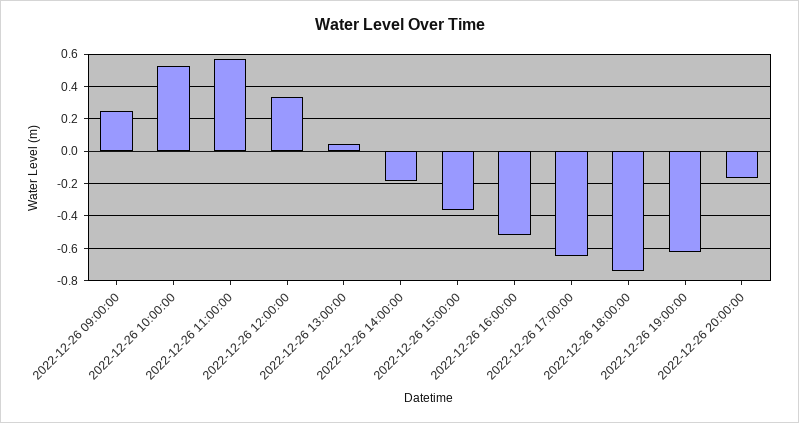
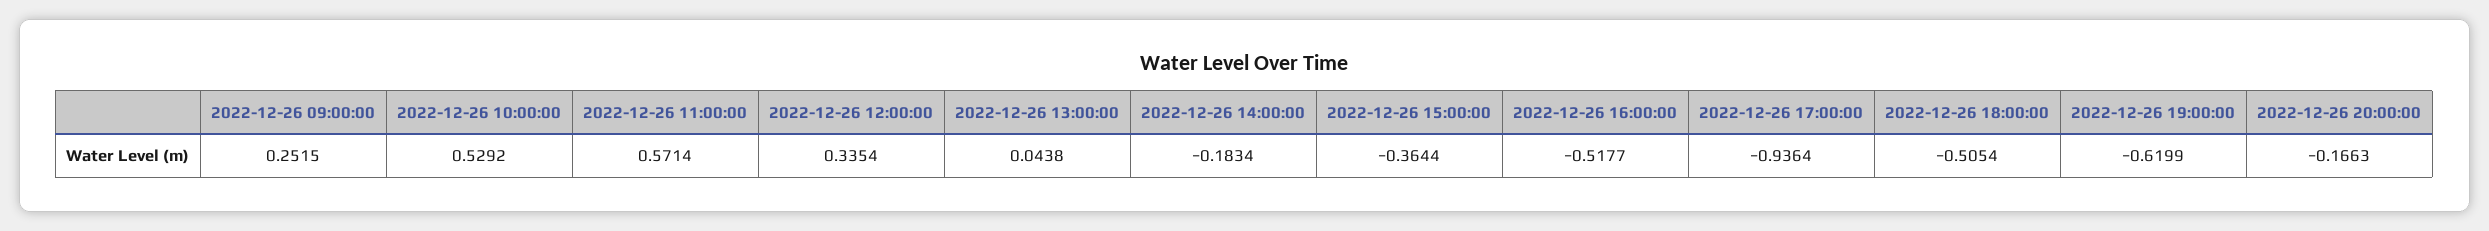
  {
    "2022-12-26 09:00:00": 0.2515,
    "2022-12-26 10:00:00": 0.5292,
    "2022-12-26 11:00:00": 0.5714,
    "2022-12-26 12:00:00": 0.3354,
    "2022-12-26 13:00:00": 0.0438,
    "2022-12-26 14:00:00": -0.1834,
    "2022-12-26 15:00:00": -0.3644,
    "2022-12-26 16:00:00": -0.5177,
-   "2022-12-26 17:00:00": -0.65,
+   "2022-12-26 17:00:00": -0.9364,
-   "2022-12-26 18:00:00": -0.75,
+   "2022-12-26 18:00:00": -0.5054,
    "2022-12-26 19:00:00": -0.6199,
    "2022-12-26 20:00:00": -0.1663
  }

